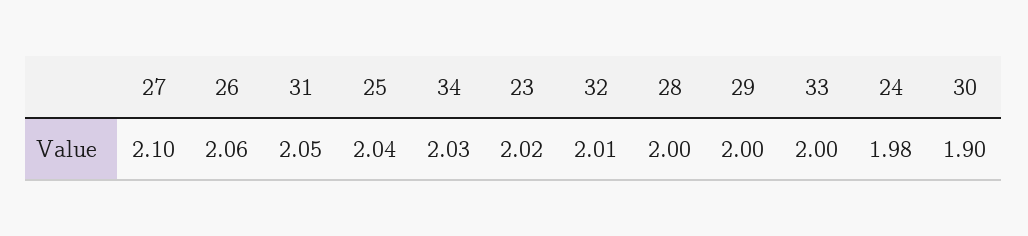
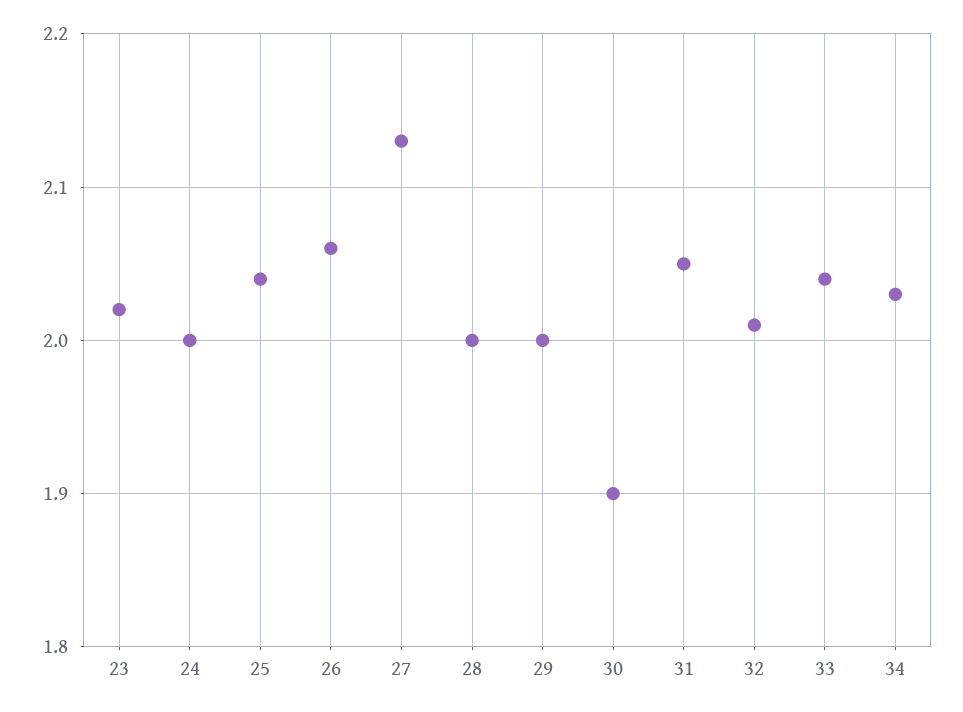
  {
-   "27": 2.1,
+   "27": 2.13,
    "26": 2.06,
    "31": 2.05,
    "25": 2.04,
    "34": 2.03,
    "23": 2.02,
    "32": 2.01,
    "28": 2,
    "29": 2,
-   "33": 2,
+   "33": 2.04,
-   "24": 1.98,
+   "24": 2,
    "30": 1.9
  }

